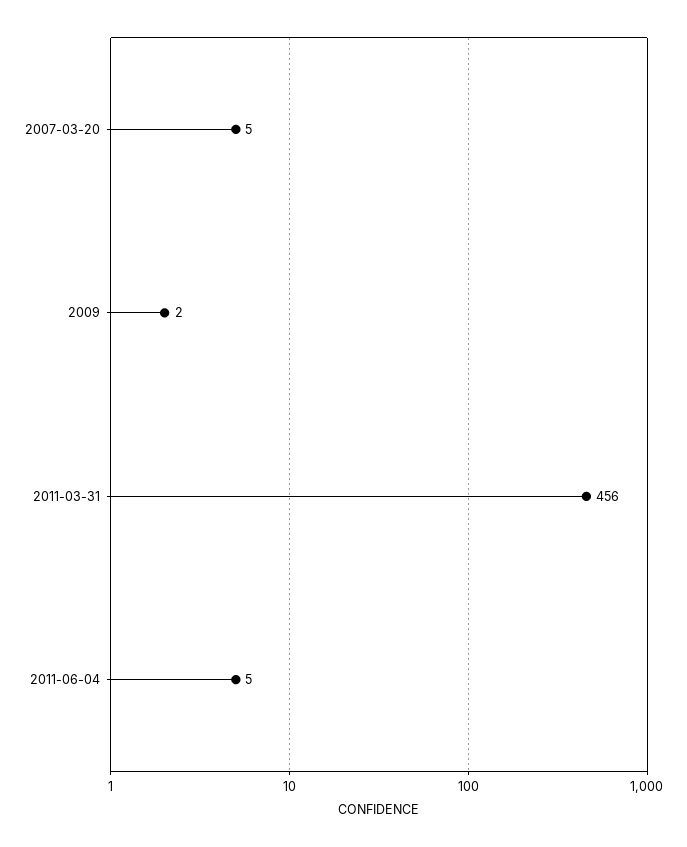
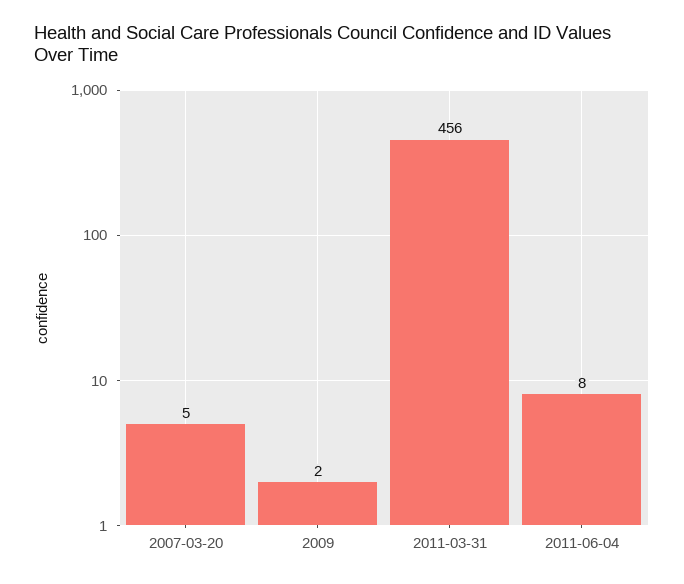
  {
    "2007-03-20": 5,
    "2009": 2,
    "2011-03-31": 456,
-   "2011-06-04": 5
+   "2011-06-04": 8
  }

